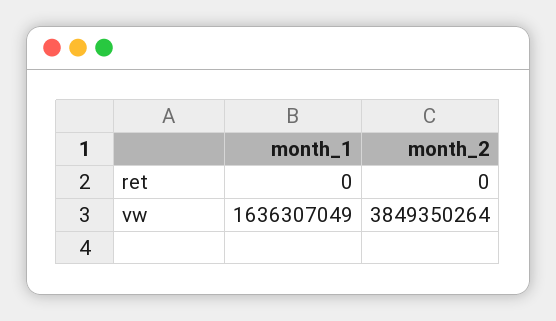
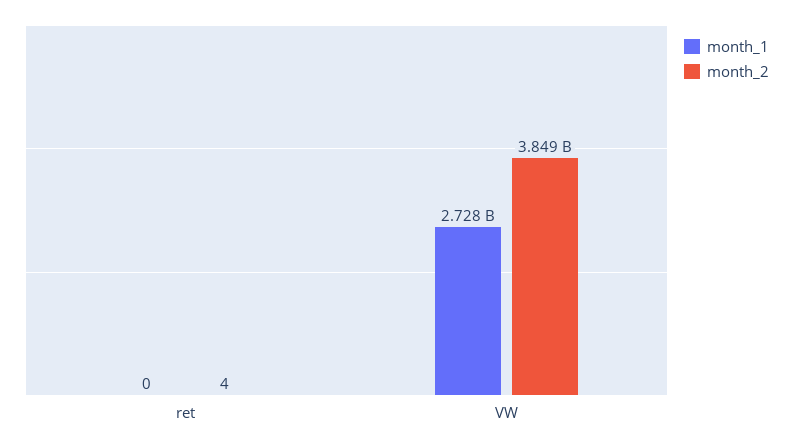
  {
    "month_1": {
      "ret": 0,
-     "vw": 1636307049
+     "vw": 2728000000
    },
    "month_2": {
-     "ret": 0,
+     "ret": 4,
      "vw": 3849350264
    }
  }

